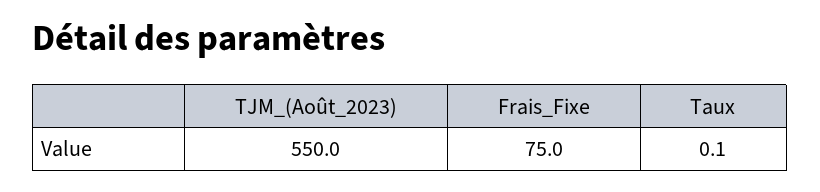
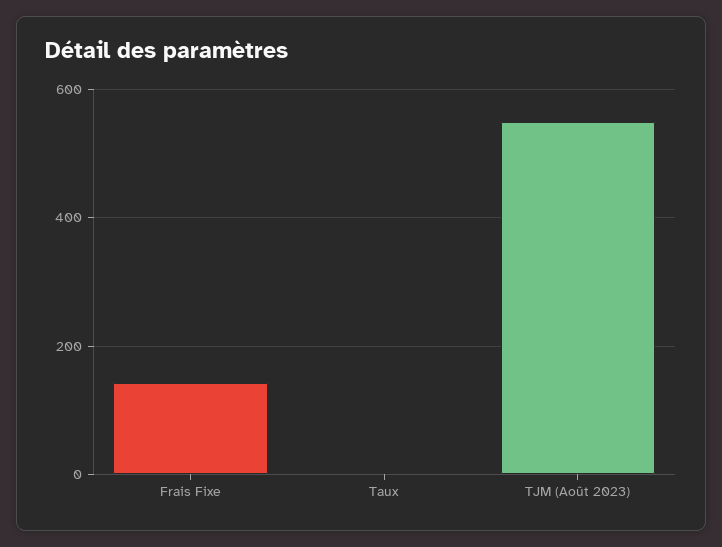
  {
    "TJM_(Août_2023)": 550,
-   "Frais_Fixe": 75,
+   "Frais_Fixe": 140,
    "Taux": 0.1
  }

